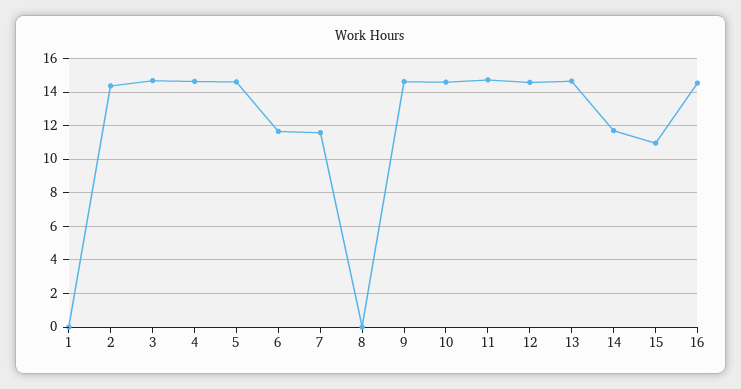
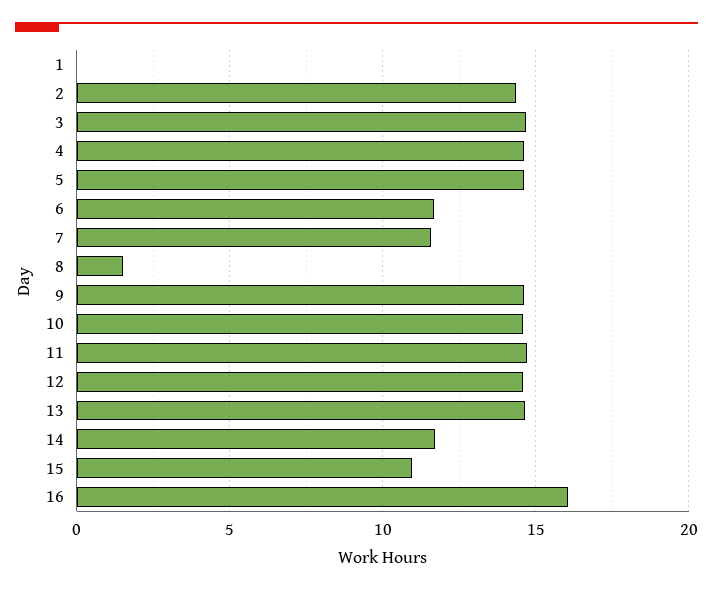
  {
    "1": 0,
    "2": 14.5,
    "3": 14.5,
    "4": 14.5,
    "5": 14.5,
    "6": 11.5,
    "7": 11.5,
-   "8": 0,
+   "8": 1.5,
    "9": 14.5,
    "10": 14.5,
    "11": 14.5,
    "12": 14.5,
    "13": 14.5,
    "14": 11.5,
    "15": 11,
-   "16": 14.5
+   "16": 16
  }

